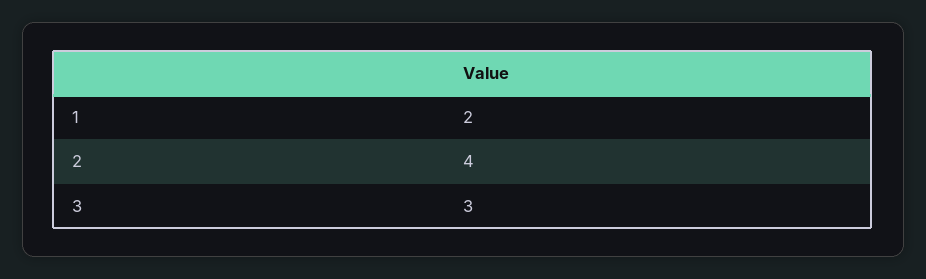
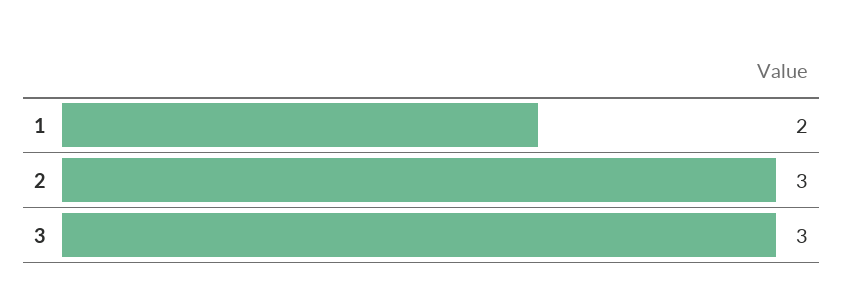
  {
    "1": 2,
-   "2": 4,
+   "2": 3,
    "3": 3
  }

